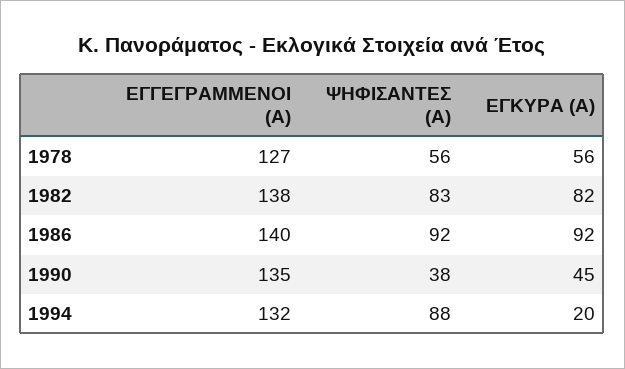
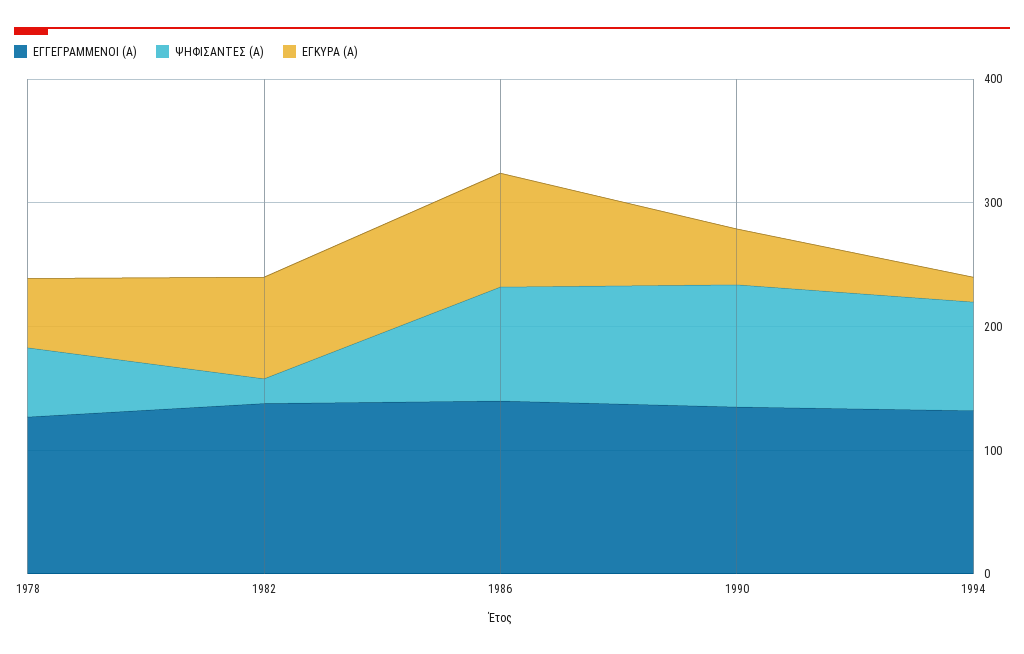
  {
    "ΕΓΓΕΓΡΑΜΜΕΝΟΙ (Α)": {
      "1978": 127,
      "1982": 138,
      "1986": 140,
      "1990": 135,
      "1994": 132
    },
    "ΨΗΦΙΣΑΝΤΕΣ (Α)": {
      "1978": 56,
-     "1982": 83,
+     "1982": 20,
      "1986": 92,
-     "1990": 38,
+     "1990": 100,
      "1994": 88
    },
    "ΕΓΚΥΡΑ (Α)": {
      "1978": 56,
      "1982": 82,
      "1986": 92,
      "1990": 45,
      "1994": 20
    }
  }

